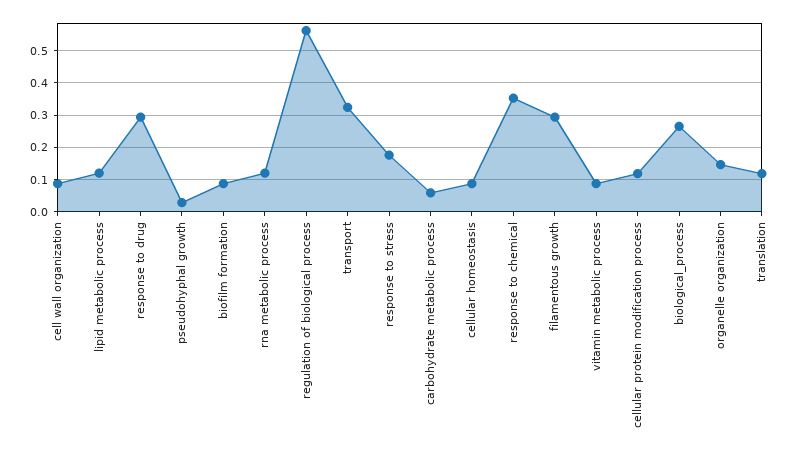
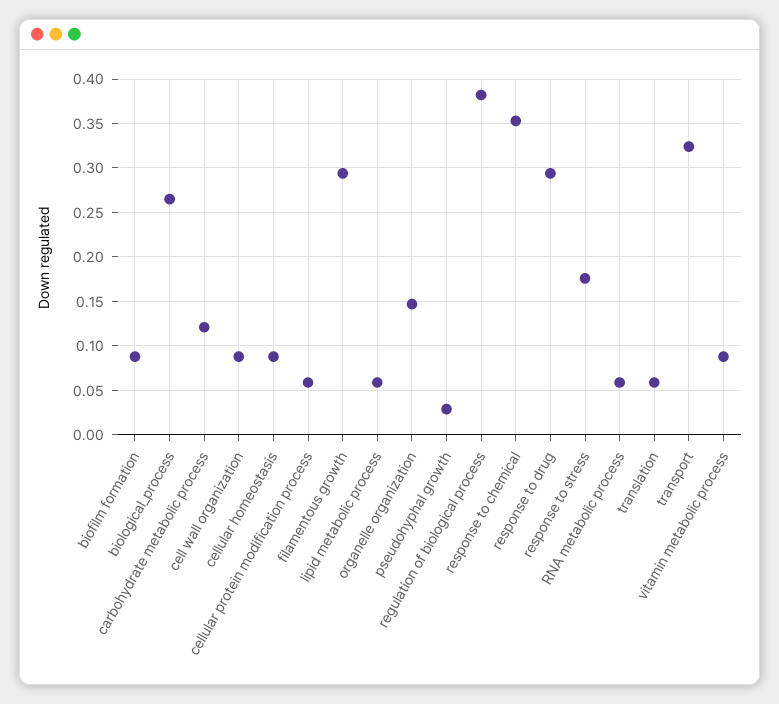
  {
    "cell wall organization": 0.09,
-   "lipid metabolic process": 0.12,
+   "lipid metabolic process": 0.06,
    "response to drug": 0.29,
    "pseudohyphal growth": 0.03,
    "biofilm formation": 0.09,
-   "rna metabolic process": 0.12,
+   "rna metabolic process": 0.06,
-   "regulation of biological process": 0.56,
+   "regulation of biological process": 0.38,
    "transport": 0.32,
    "response to stress": 0.18,
-   "carbohydrate metabolic process": 0.06,
+   "carbohydrate metabolic process": 0.12,
    "cellular homeostasis": 0.09,
    "response to chemical": 0.35,
    "filamentous growth": 0.29,
    "vitamin metabolic process": 0.09,
-   "cellular protein modification process": 0.12,
+   "cellular protein modification process": 0.06,
    "biological_process": 0.27,
    "organelle organization": 0.15,
-   "translation": 0.12
+   "translation": 0.06
  }

